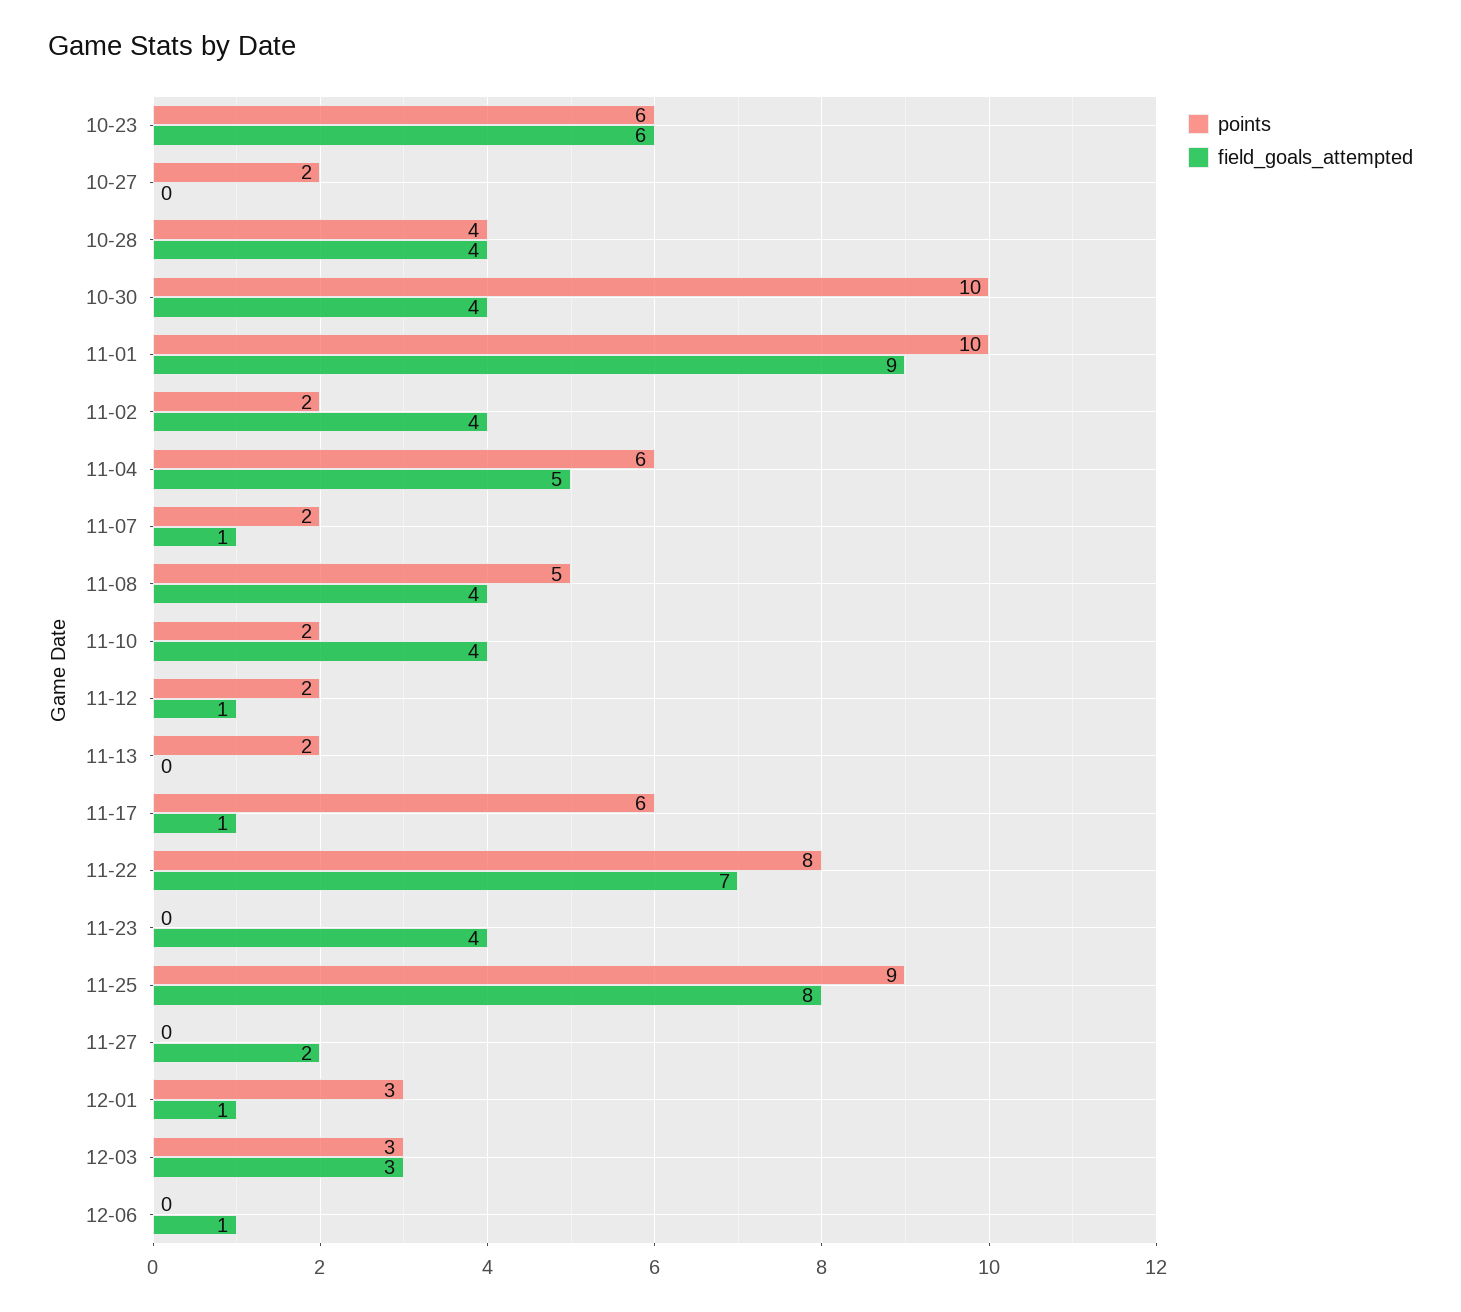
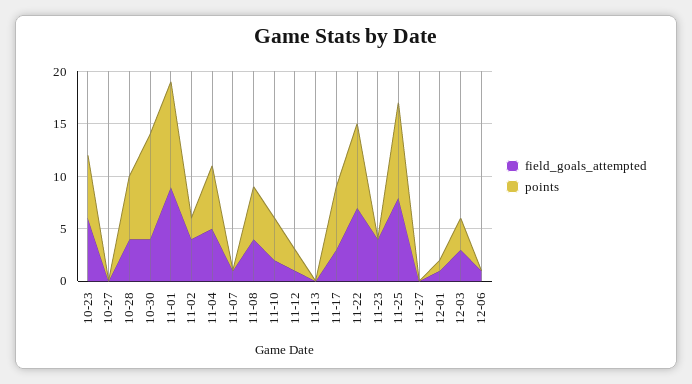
  {
    "points": {
      "10-23": 6,
-     "10-27": 2,
+     "10-27": 0,
-     "10-28": 4,
+     "10-28": 6,
      "10-30": 10,
      "11-01": 10,
      "11-02": 2,
      "11-04": 6,
-     "11-07": 2,
+     "11-07": 0,
      "11-08": 5,
-     "11-10": 2,
+     "11-10": 4,
      "11-12": 2,
-     "11-13": 2,
+     "11-13": 0,
      "11-17": 6,
      "11-22": 8,
      "11-23": 0,
      "11-25": 9,
      "11-27": 0,
-     "12-01": 3,
+     "12-01": 1,
      "12-03": 3,
      "12-06": 0
    },
    "field_goals_attempted": {
      "10-23": 6,
      "10-27": 0,
      "10-28": 4,
      "10-30": 4,
      "11-01": 9,
      "11-02": 4,
      "11-04": 5,
      "11-07": 1,
      "11-08": 4,
-     "11-10": 4,
+     "11-10": 2,
      "11-12": 1,
      "11-13": 0,
-     "11-17": 1,
+     "11-17": 3,
      "11-22": 7,
      "11-23": 4,
      "11-25": 8,
-     "11-27": 2,
+     "11-27": 0,
      "12-01": 1,
      "12-03": 3,
      "12-06": 1
    }
  }

